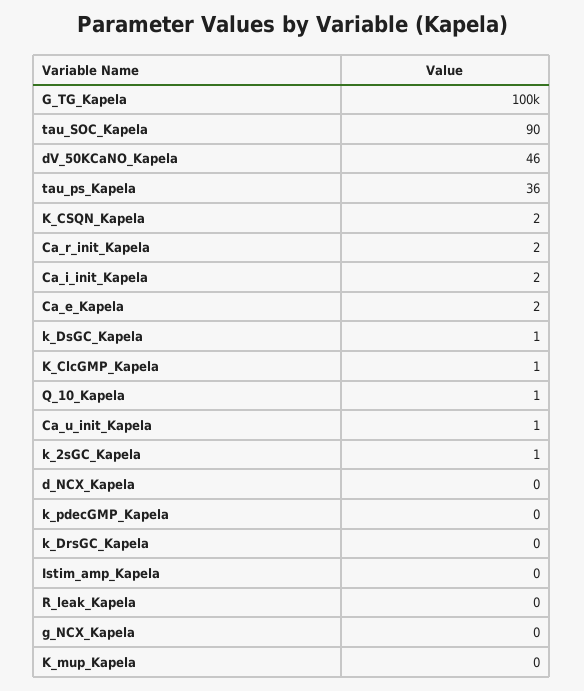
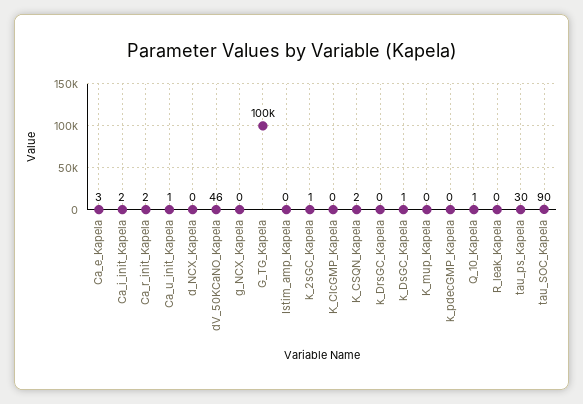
  {
    "G_TG_Kapela": 100000,
    "tau_SOC_Kapela": 90,
    "dV_50KCaNO_Kapela": 46,
-   "tau_ps_Kapela": 36,
+   "tau_ps_Kapela": 30,
    "K_CSQN_Kapela": 2,
    "Ca_r_init_Kapela": 2,
    "Ca_i_init_Kapela": 2,
-   "Ca_e_Kapela": 2,
+   "Ca_e_Kapela": 3,
    "k_DsGC_Kapela": 1,
-   "K_ClcGMP_Kapela": 1,
+   "K_ClcGMP_Kapela": 0,
    "Q_10_Kapela": 1,
    "Ca_u_init_Kapela": 1,
    "k_2sGC_Kapela": 1,
    "d_NCX_Kapela": 0,
    "k_pdecGMP_Kapela": 0,
    "k_DrsGC_Kapela": 0,
    "Istim_amp_Kapela": 0,
    "R_leak_Kapela": 0,
    "g_NCX_Kapela": 0,
    "K_mup_Kapela": 0
  }

